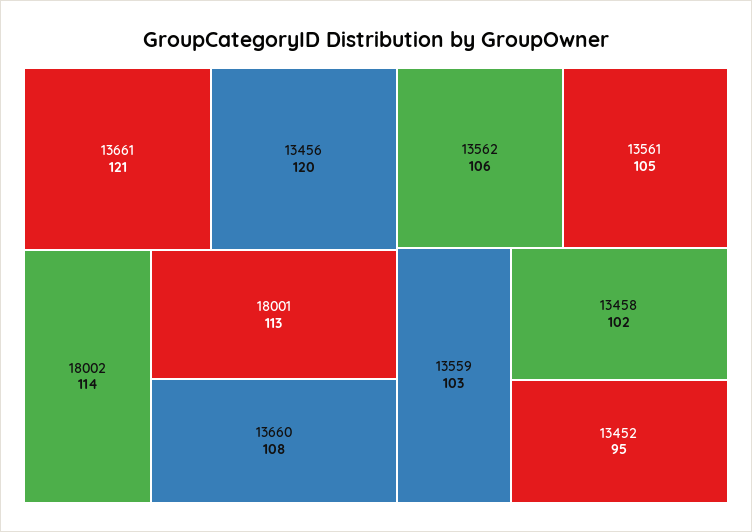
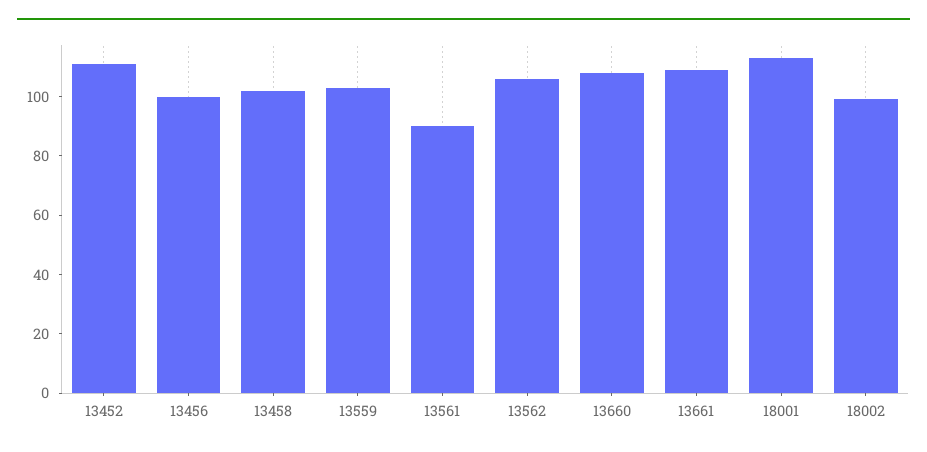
  {
-   "13661": 121,
+   "13661": 110,
-   "13456": 120,
+   "13456": 100,
-   "18002": 114,
+   "18002": 100,
    "18001": 113,
    "13660": 108,
    "13562": 106,
-   "13561": 105,
+   "13561": 90,
    "13559": 103,
    "13458": 102,
-   "13452": 95
+   "13452": 110
  }

